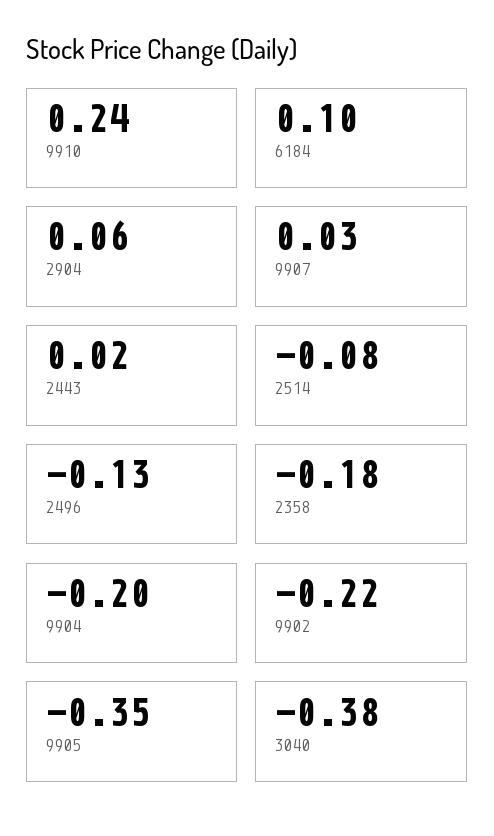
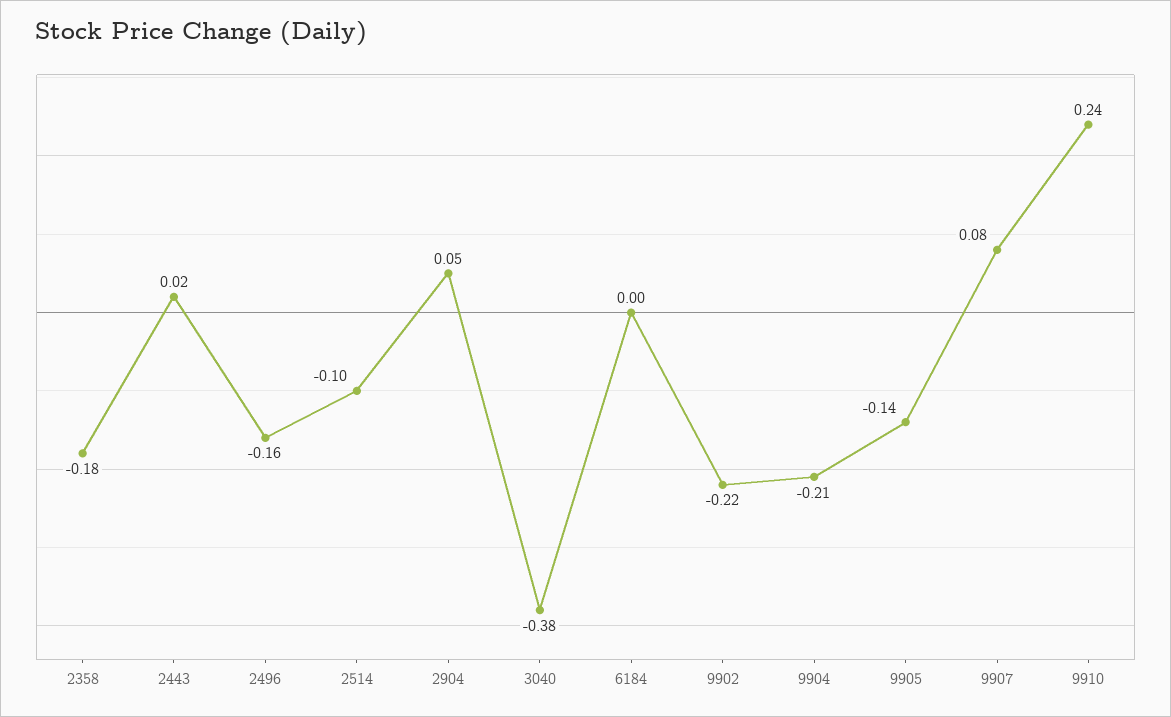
  {
    "9910": 0.24,
-   "6184": 0.1,
+   "6184": 0,
-   "2904": 0.06,
+   "2904": 0.05,
-   "9907": 0.03,
+   "9907": 0.08,
    "2443": 0.02,
-   "2514": -0.08,
+   "2514": -0.1,
-   "2496": -0.13,
+   "2496": -0.16,
    "2358": -0.18,
-   "9904": -0.2,
+   "9904": -0.21,
    "9902": -0.22,
-   "9905": -0.35,
+   "9905": -0.14,
    "3040": -0.38
  }

